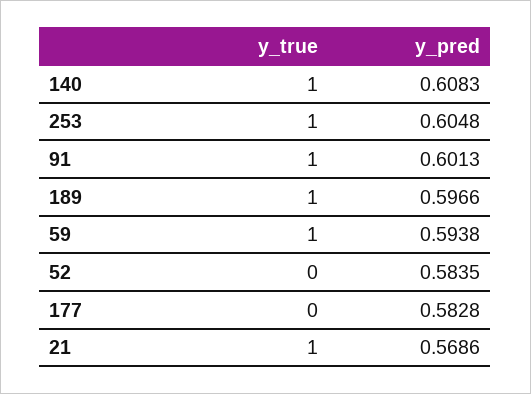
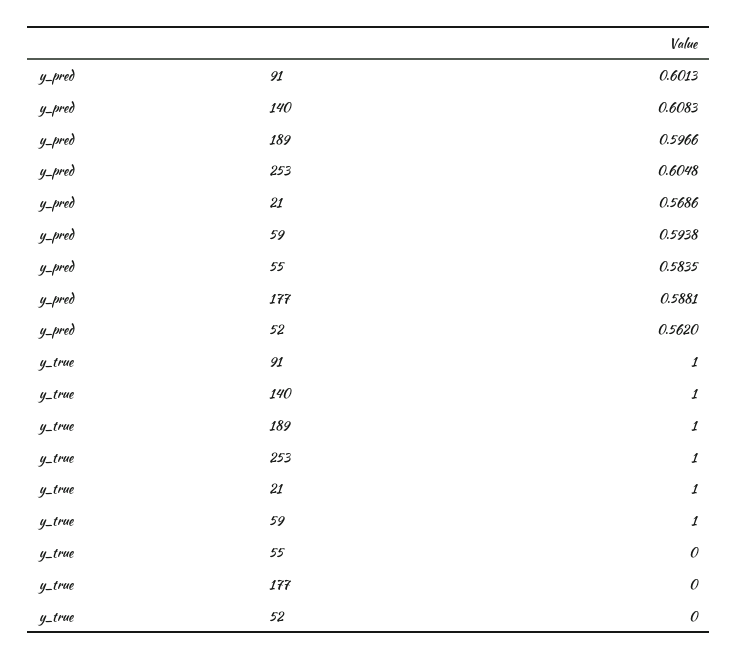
  {
    "y_true": {
      "140": 1,
      "253": 1,
      "91": 1,
      "189": 1,
      "59": 1,
      "52": 0,
      "177": 0,
-     "21": 1
+     "21": 1,
+     "55": 0
    },
    "y_pred": {
      "140": 0.6083,
      "253": 0.6048,
      "91": 0.6013,
      "189": 0.5966,
      "59": 0.5938,
-     "52": 0.5835,
+     "52": 0.562,
-     "177": 0.5828,
+     "177": 0.5881,
-     "21": 0.5686
+     "21": 0.5686,
+     "55": 0.5835
    }
  }

